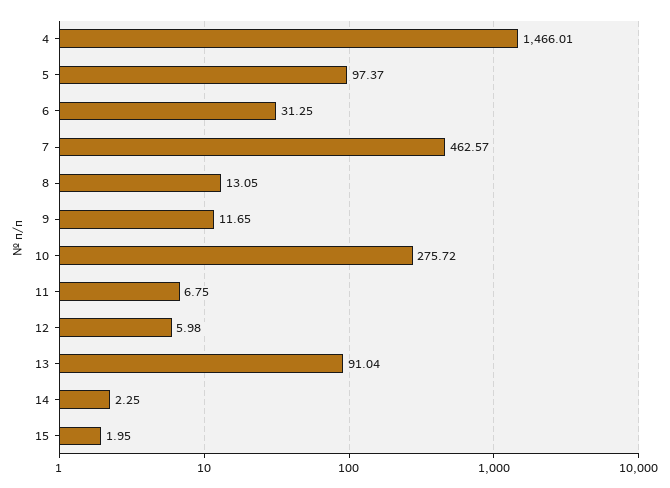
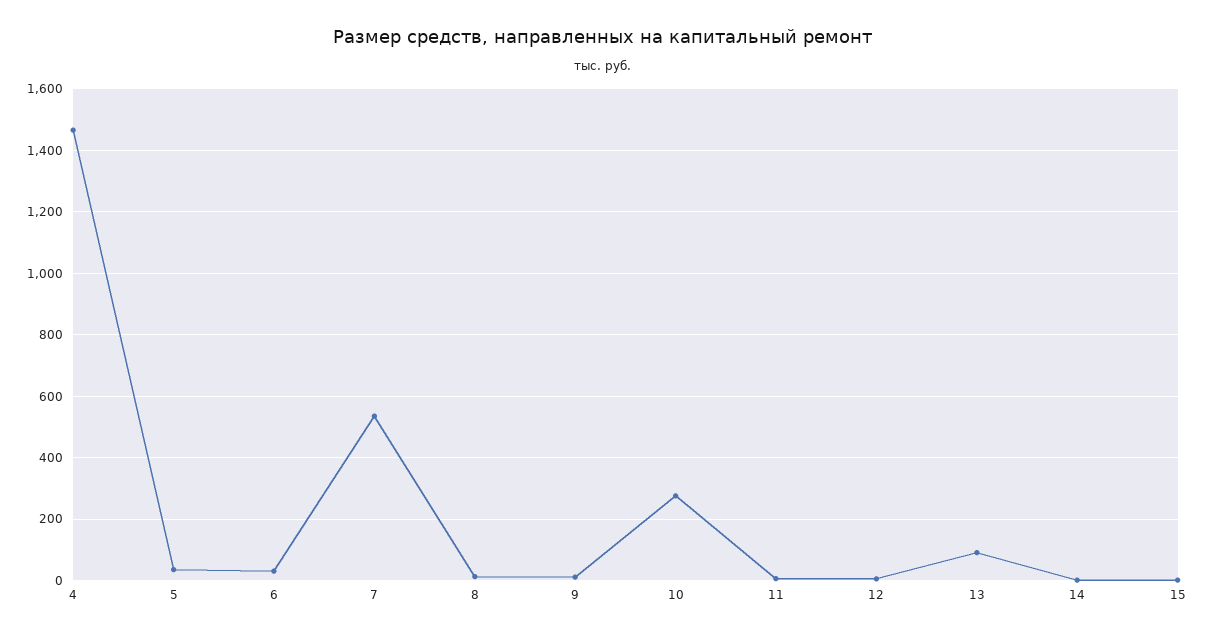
  {
    "4": 1466.01,
-   "5": 97.37,
+   "5": 40,
    "6": 31.25,
-   "7": 462.57,
+   "7": 540,
    "8": 13.05,
    "9": 11.65,
    "10": 275.72,
    "11": 6.75,
    "12": 5.98,
    "13": 91.04,
    "14": 2.25,
    "15": 1.95
  }

